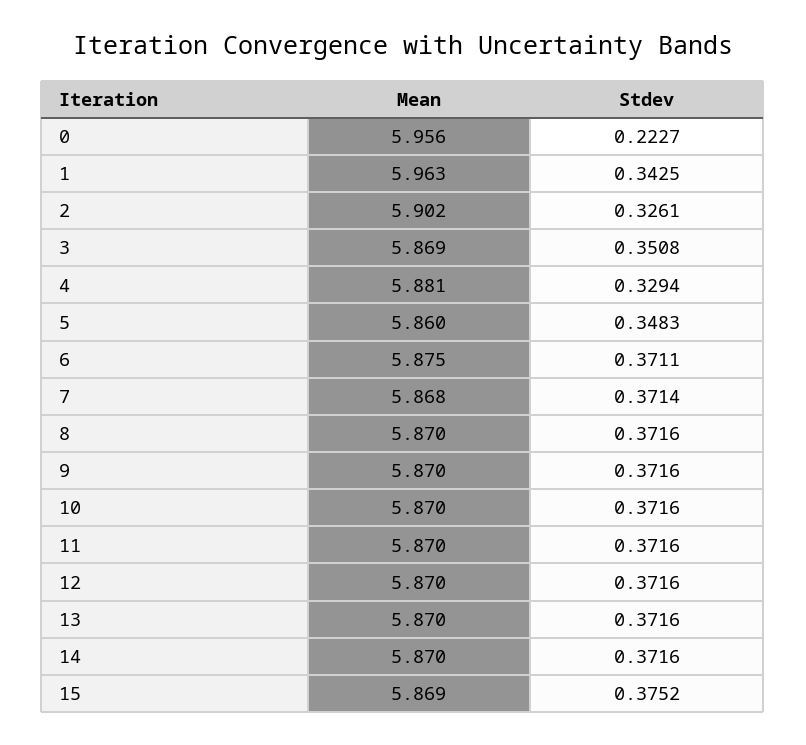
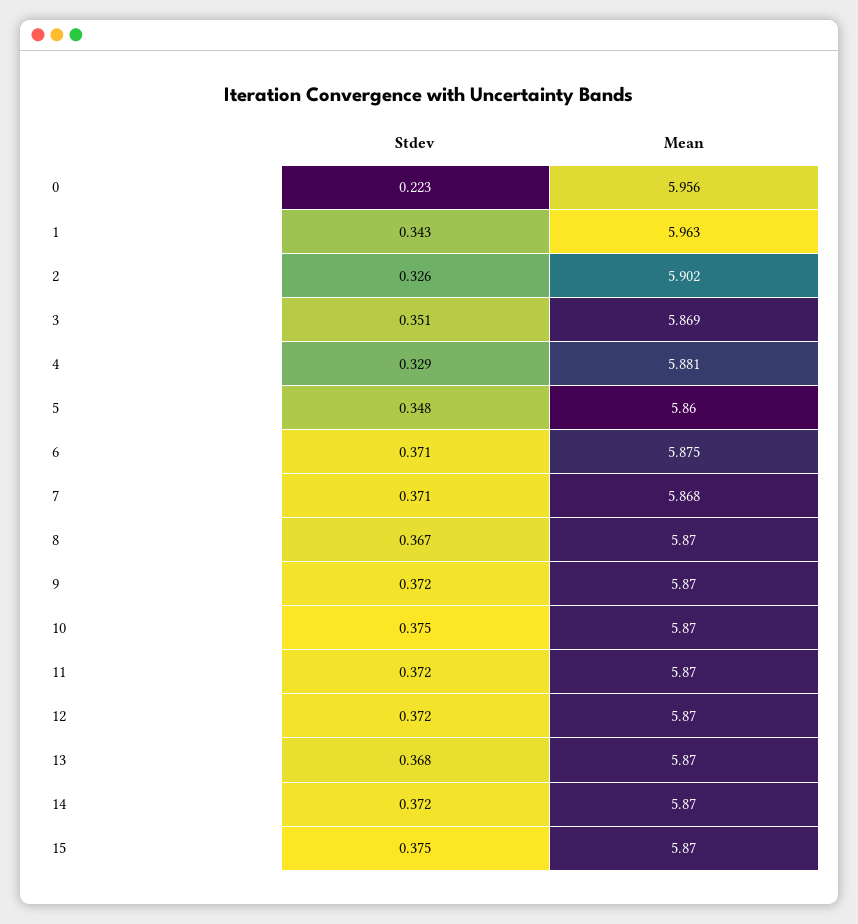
  {
    "Mean": {
      "0": 5.956,
      "1": 5.963,
      "2": 5.902,
      "3": 5.869,
      "4": 5.881,
      "5": 5.86,
      "6": 5.875,
      "7": 5.868,
      "8": 5.87,
      "9": 5.87,
      "10": 5.87,
      "11": 5.87,
      "12": 5.87,
      "13": 5.87,
      "14": 5.87,
-     "15": 5.869
+     "15": 5.87
    },
    "Stdev": {
      "0": 0.2227,
      "1": 0.3425,
      "2": 0.3261,
      "3": 0.3508,
      "4": 0.3294,
      "5": 0.3483,
      "6": 0.3711,
      "7": 0.3714,
-     "8": 0.3716,
+     "8": 0.367,
      "9": 0.3716,
-     "10": 0.3716,
+     "10": 0.375,
      "11": 0.3716,
      "12": 0.3716,
-     "13": 0.3716,
+     "13": 0.368,
      "14": 0.3716,
      "15": 0.3752
    }
  }

